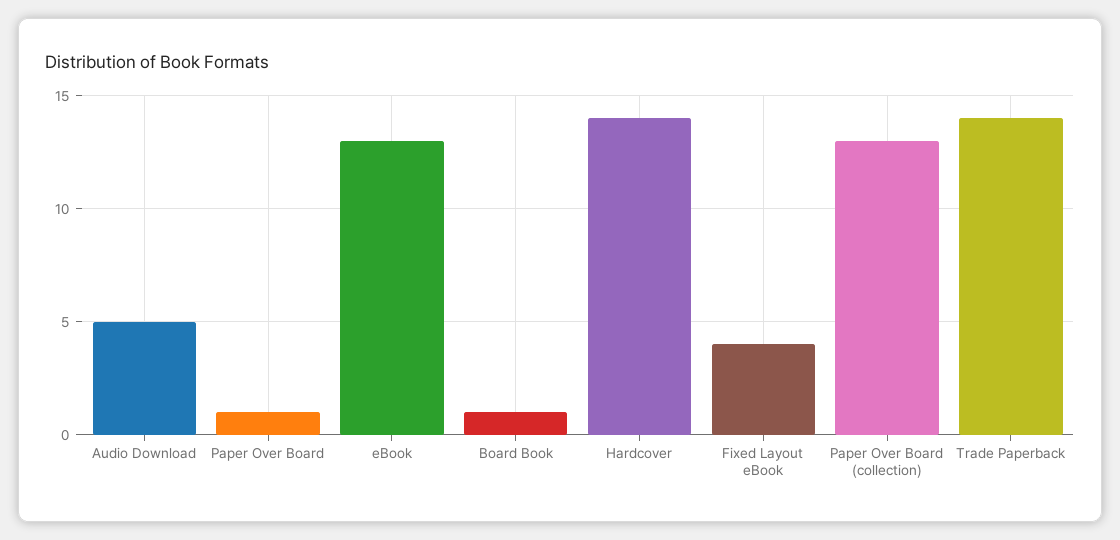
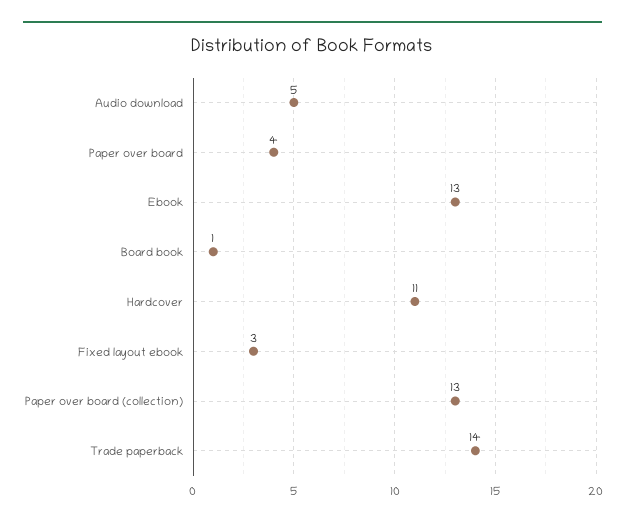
  {
    "Audio Download": 5,
-   "Paper Over Board": 1,
+   "Paper Over Board": 4,
    "eBook": 13,
    "Board Book": 1,
-   "Hardcover": 14,
+   "Hardcover": 11,
-   "Fixed Layout eBook": 4,
+   "Fixed Layout eBook": 3,
    "Paper Over Board (collection)": 13,
    "Trade Paperback": 14
  }

